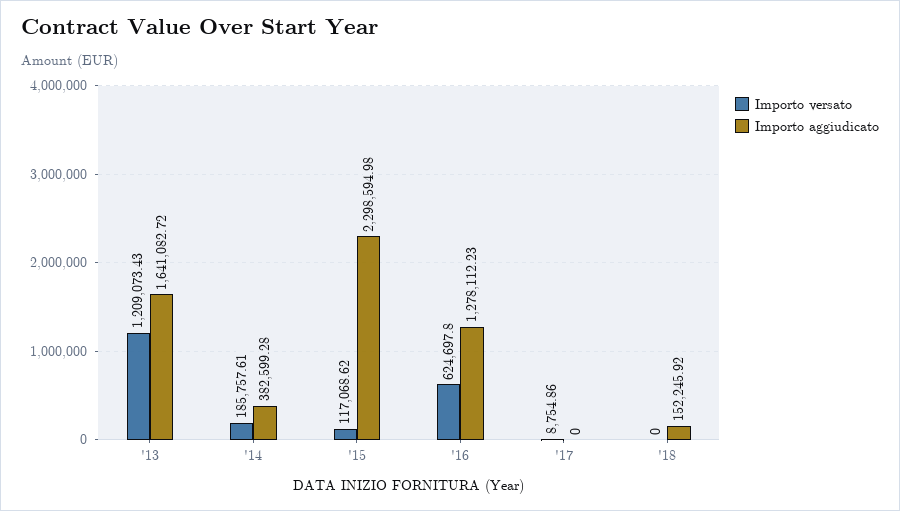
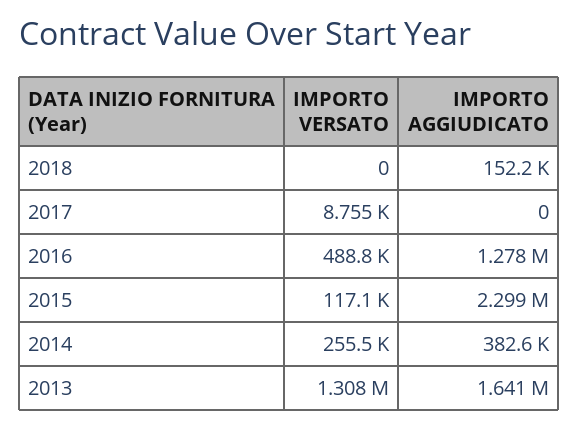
  {
    "Importo versato": {
-     "'13": 1209073.43,
+     "'13": 1308000,
-     "'14": 185757.61,
+     "'14": 255500,
      "'15": 117068.62,
-     "'16": 624697.8,
+     "'16": 488800,
      "'17": 8754.86,
      "'18": 0
    },
    "Importo aggiudicato": {
      "'13": 1641082.72,
      "'14": 382599.28,
      "'15": 2298594.98,
      "'16": 1278112.23,
      "'17": 0,
      "'18": 152245.92
    }
  }

